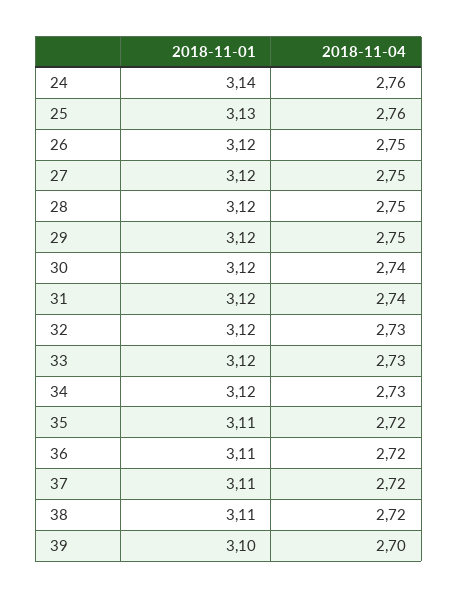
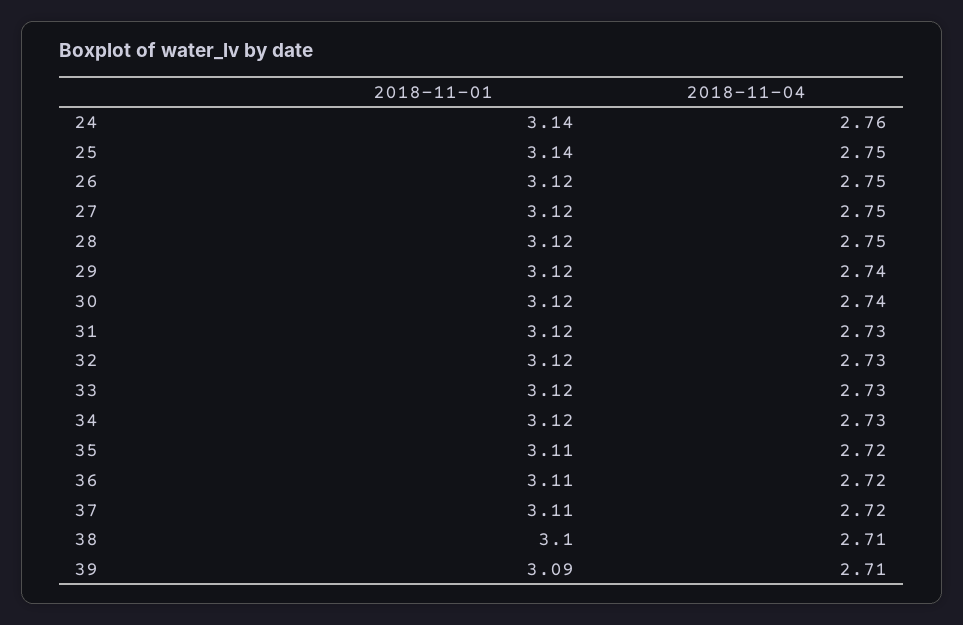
  {
    "2018-11-01": {
      "24": 3.14,
-     "25": 3.13,
+     "25": 3.14,
      "26": 3.12,
      "27": 3.12,
      "28": 3.12,
      "29": 3.12,
      "30": 3.12,
      "31": 3.12,
      "32": 3.12,
      "33": 3.12,
      "34": 3.12,
      "35": 3.11,
      "36": 3.11,
      "37": 3.11,
-     "38": 3.11,
+     "38": 3.1,
-     "39": 3.1
+     "39": 3.09
    },
    "2018-11-04": {
      "24": 2.76,
-     "25": 2.76,
+     "25": 2.75,
      "26": 2.75,
      "27": 2.75,
      "28": 2.75,
-     "29": 2.75,
+     "29": 2.74,
      "30": 2.74,
-     "31": 2.74,
+     "31": 2.73,
      "32": 2.73,
      "33": 2.73,
      "34": 2.73,
      "35": 2.72,
      "36": 2.72,
      "37": 2.72,
-     "38": 2.72,
+     "38": 2.71,
-     "39": 2.7
+     "39": 2.71
    }
  }

